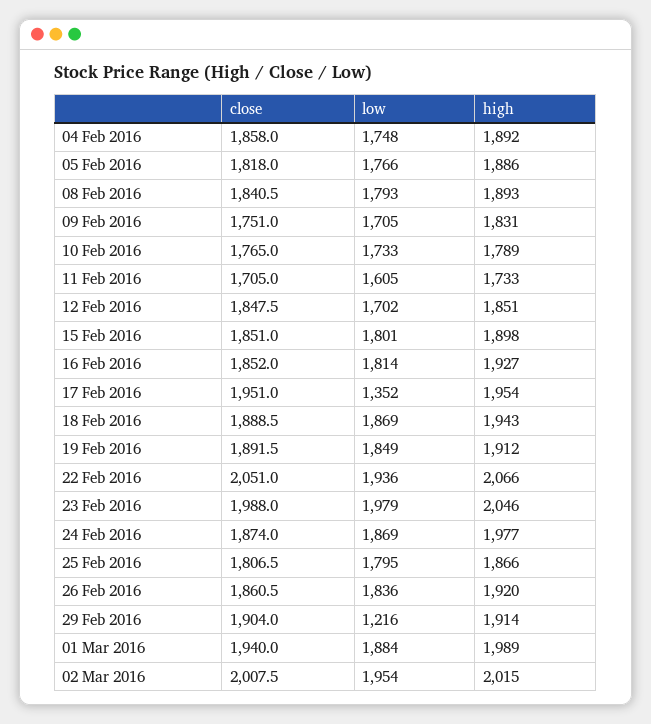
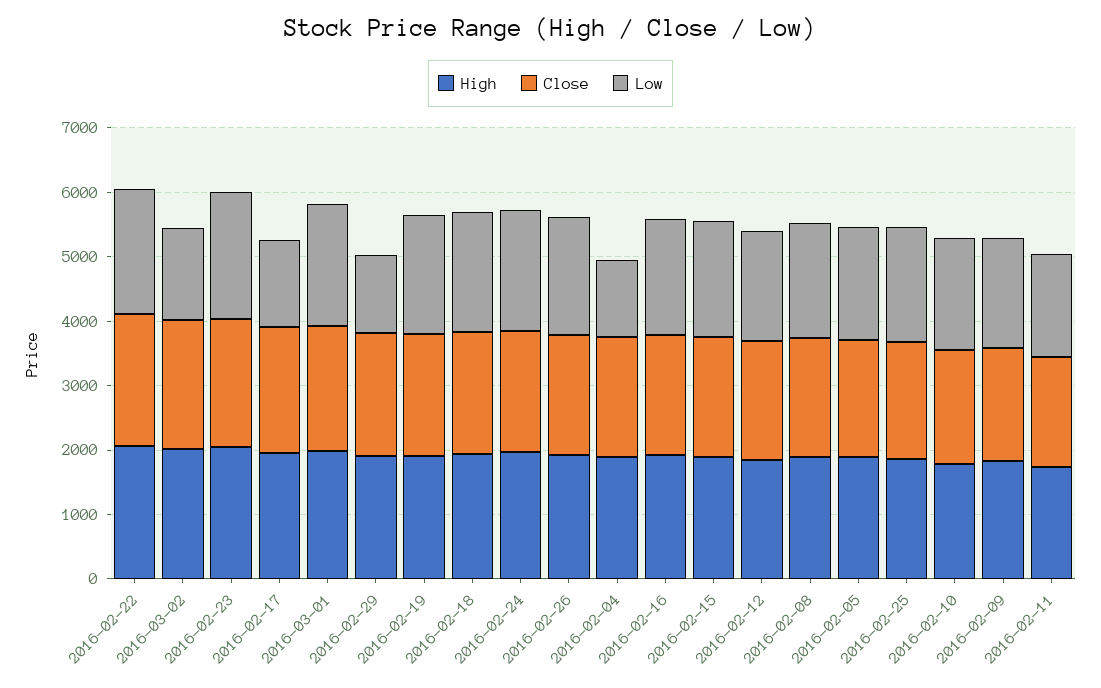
  {
    "close": {
      "04 Feb 2016": 1858,
      "05 Feb 2016": 1818,
      "08 Feb 2016": 1840.5,
      "09 Feb 2016": 1751,
      "10 Feb 2016": 1765,
      "11 Feb 2016": 1705,
      "12 Feb 2016": 1847.5,
      "15 Feb 2016": 1851,
      "16 Feb 2016": 1852,
      "17 Feb 2016": 1951,
      "18 Feb 2016": 1888.5,
      "19 Feb 2016": 1891.5,
      "22 Feb 2016": 2051,
      "23 Feb 2016": 1988,
      "24 Feb 2016": 1874,
      "25 Feb 2016": 1806.5,
      "26 Feb 2016": 1860.5,
      "29 Feb 2016": 1904,
      "01 Mar 2016": 1940,
      "02 Mar 2016": 2007.5
    },
    "low": {
-     "04 Feb 2016": 1748,
+     "04 Feb 2016": 1200,
      "05 Feb 2016": 1766,
      "08 Feb 2016": 1793,
      "09 Feb 2016": 1705,
      "10 Feb 2016": 1733,
      "11 Feb 2016": 1605,
      "12 Feb 2016": 1702,
      "15 Feb 2016": 1801,
      "16 Feb 2016": 1814,
      "17 Feb 2016": 1352,
      "18 Feb 2016": 1869,
      "19 Feb 2016": 1849,
      "22 Feb 2016": 1936,
      "23 Feb 2016": 1979,
      "24 Feb 2016": 1869,
      "25 Feb 2016": 1795,
      "26 Feb 2016": 1836,
      "29 Feb 2016": 1216,
      "01 Mar 2016": 1884,
-     "02 Mar 2016": 1954
+     "02 Mar 2016": 1400
    },
    "high": {
      "04 Feb 2016": 1892,
      "05 Feb 2016": 1886,
      "08 Feb 2016": 1893,
      "09 Feb 2016": 1831,
      "10 Feb 2016": 1789,
      "11 Feb 2016": 1733,
      "12 Feb 2016": 1851,
      "15 Feb 2016": 1898,
      "16 Feb 2016": 1927,
      "17 Feb 2016": 1954,
      "18 Feb 2016": 1943,
      "19 Feb 2016": 1912,
      "22 Feb 2016": 2066,
      "23 Feb 2016": 2046,
      "24 Feb 2016": 1977,
      "25 Feb 2016": 1866,
      "26 Feb 2016": 1920,
      "29 Feb 2016": 1914,
      "01 Mar 2016": 1989,
      "02 Mar 2016": 2015
    }
  }

